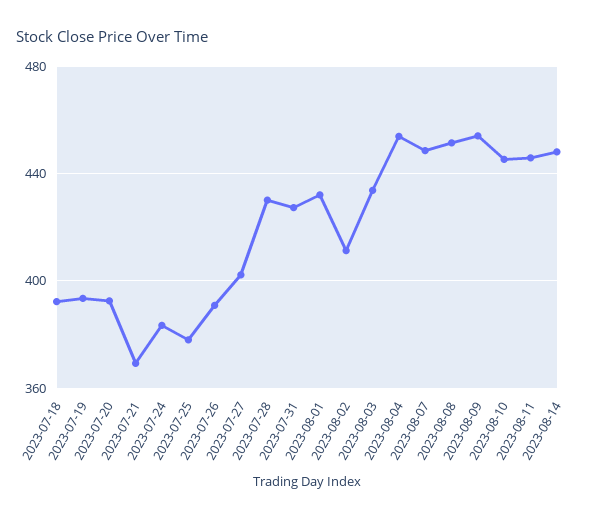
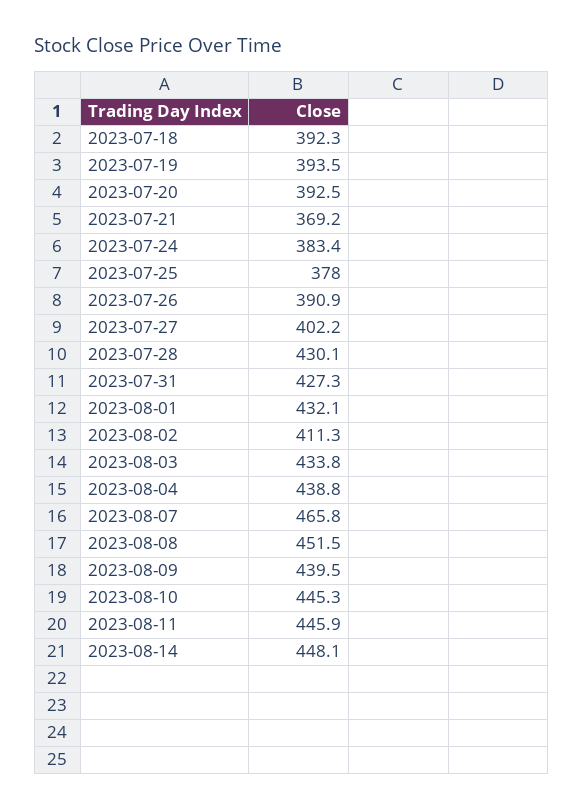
  {
    "2023-07-18": 392.3,
    "2023-07-19": 393.5,
    "2023-07-20": 392.5,
    "2023-07-21": 369.2,
    "2023-07-24": 383.4,
    "2023-07-25": 378,
    "2023-07-26": 390.9,
    "2023-07-27": 402.2,
    "2023-07-28": 430.1,
    "2023-07-31": 427.3,
    "2023-08-01": 432.1,
    "2023-08-02": 411.3,
    "2023-08-03": 433.8,
-   "2023-08-04": 455,
+   "2023-08-04": 438.8,
-   "2023-08-07": 450,
+   "2023-08-07": 465.8,
    "2023-08-08": 451.5,
-   "2023-08-09": 455,
+   "2023-08-09": 439.5,
    "2023-08-10": 445.3,
    "2023-08-11": 445.9,
    "2023-08-14": 448.1
  }

